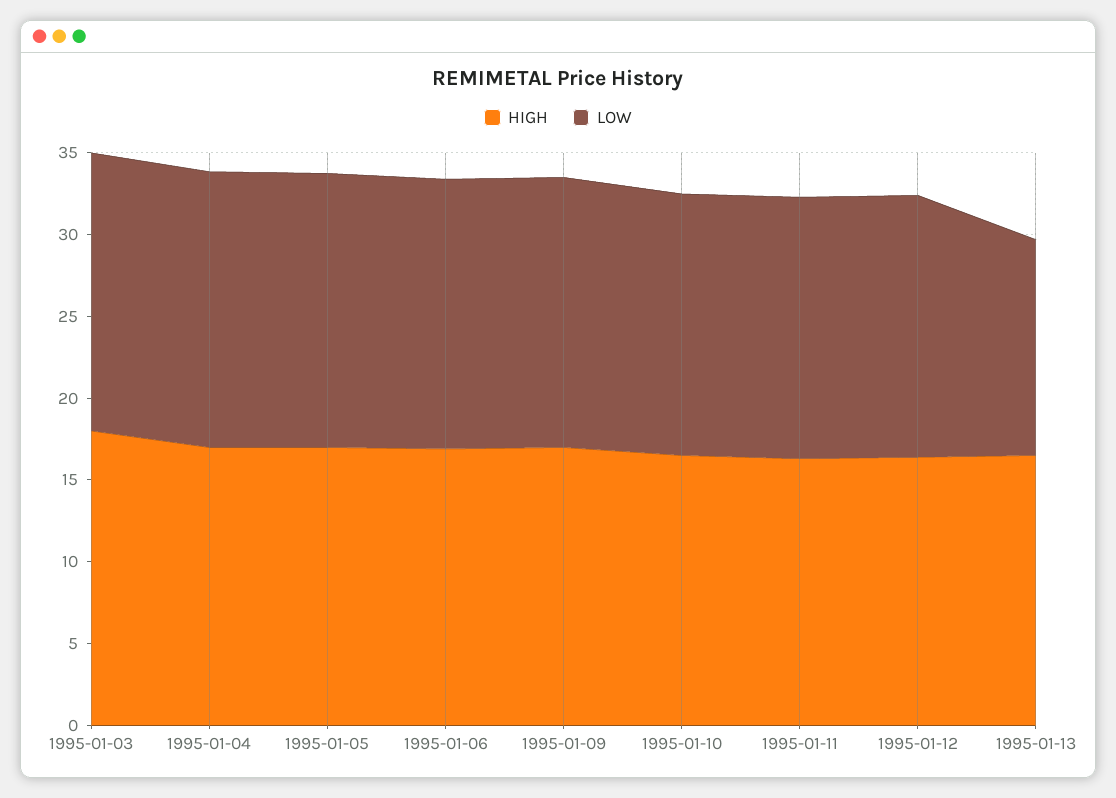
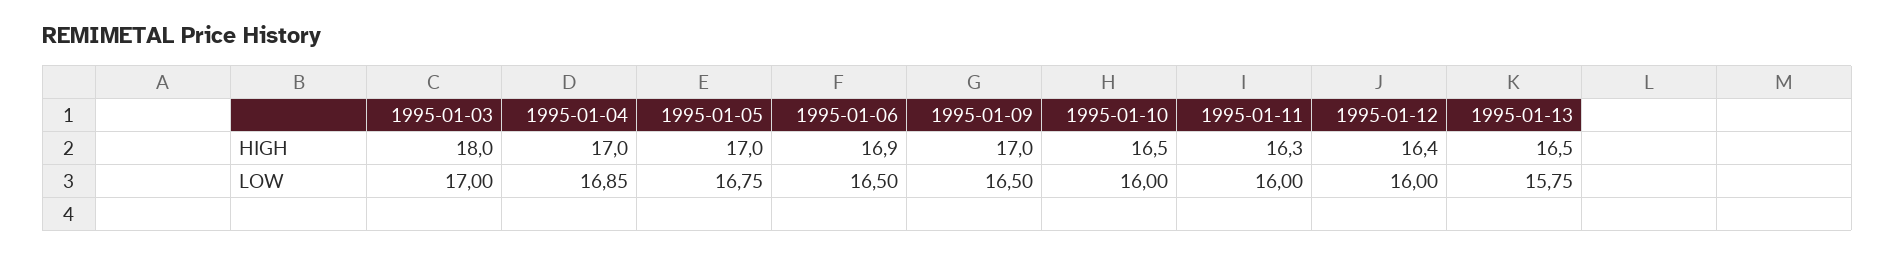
  {
    "HIGH": {
      "1995-01-03": 18,
      "1995-01-04": 17,
      "1995-01-05": 17,
      "1995-01-06": 16.9,
      "1995-01-09": 17,
      "1995-01-10": 16.5,
      "1995-01-11": 16.3,
      "1995-01-12": 16.4,
      "1995-01-13": 16.5
    },
    "LOW": {
      "1995-01-03": 17,
      "1995-01-04": 16.85,
      "1995-01-05": 16.75,
      "1995-01-06": 16.5,
      "1995-01-09": 16.5,
      "1995-01-10": 16,
      "1995-01-11": 16,
      "1995-01-12": 16,
-     "1995-01-13": 13
+     "1995-01-13": 15.75
    }
  }

